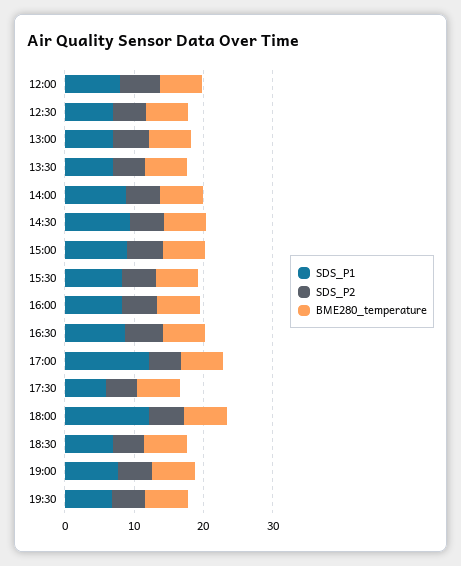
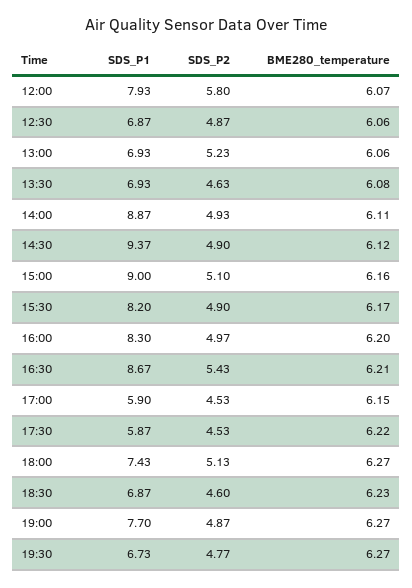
  {
    "SDS_P1": {
      "12:00": 7.93,
      "12:30": 6.87,
      "13:00": 6.93,
      "13:30": 6.93,
      "14:00": 8.87,
      "14:30": 9.37,
      "15:00": 9,
      "15:30": 8.2,
      "16:00": 8.3,
      "16:30": 8.67,
-     "17:00": 12,
+     "17:00": 5.9,
      "17:30": 5.87,
-     "18:00": 12,
+     "18:00": 7.43,
      "18:30": 6.87,
      "19:00": 7.7,
      "19:30": 6.73
    },
    "SDS_P2": {
      "12:00": 5.8,
      "12:30": 4.87,
      "13:00": 5.23,
      "13:30": 4.63,
      "14:00": 4.93,
      "14:30": 4.9,
      "15:00": 5.1,
      "15:30": 4.9,
      "16:00": 4.97,
      "16:30": 5.43,
      "17:00": 4.53,
      "17:30": 4.53,
      "18:00": 5.13,
      "18:30": 4.6,
      "19:00": 4.87,
      "19:30": 4.77
    },
    "BME280_temperature": {
      "12:00": 6.07,
      "12:30": 6.06,
      "13:00": 6.06,
      "13:30": 6.08,
      "14:00": 6.11,
      "14:30": 6.12,
      "15:00": 6.16,
      "15:30": 6.17,
      "16:00": 6.2,
      "16:30": 6.21,
      "17:00": 6.15,
      "17:30": 6.22,
      "18:00": 6.27,
      "18:30": 6.23,
      "19:00": 6.27,
      "19:30": 6.27
    }
  }

